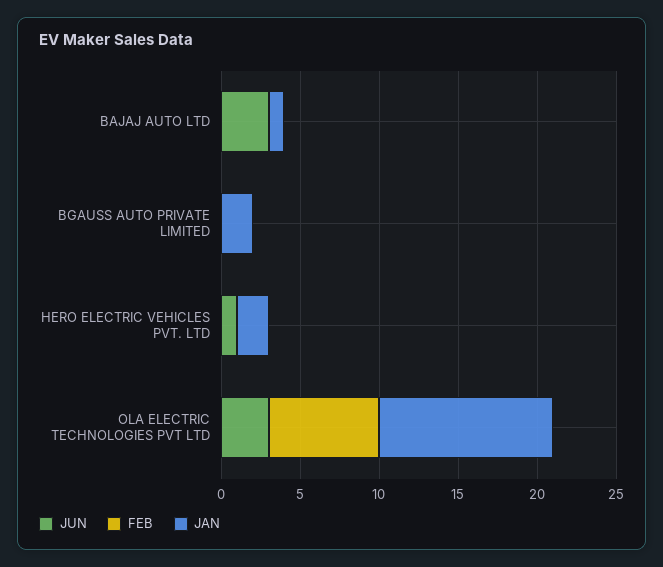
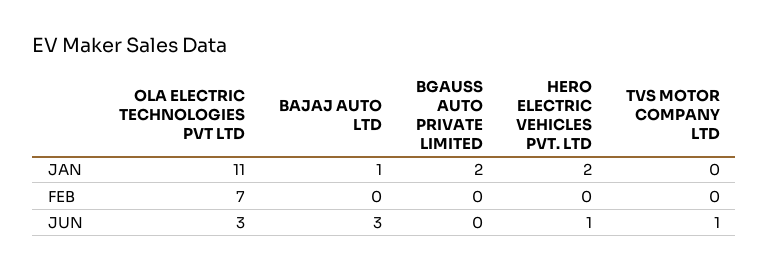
  {
    "JUN": {
      "BAJAJ AUTO LTD": 3,
      "BGAUSS AUTO PRIVATE LIMITED": 0,
      "HERO ELECTRIC VEHICLES PVT. LTD": 1,
-     "OLA ELECTRIC TECHNOLOGIES PVT LTD": 3
+     "OLA ELECTRIC TECHNOLOGIES PVT LTD": 3,
+     "TVS MOTOR COMPANY LTD": 1
    },
    "FEB": {
      "BAJAJ AUTO LTD": 0,
      "BGAUSS AUTO PRIVATE LIMITED": 0,
      "HERO ELECTRIC VEHICLES PVT. LTD": 0,
-     "OLA ELECTRIC TECHNOLOGIES PVT LTD": 7
+     "OLA ELECTRIC TECHNOLOGIES PVT LTD": 7,
+     "TVS MOTOR COMPANY LTD": 0
    },
    "JAN": {
      "BAJAJ AUTO LTD": 1,
      "BGAUSS AUTO PRIVATE LIMITED": 2,
      "HERO ELECTRIC VEHICLES PVT. LTD": 2,
-     "OLA ELECTRIC TECHNOLOGIES PVT LTD": 11
+     "OLA ELECTRIC TECHNOLOGIES PVT LTD": 11,
+     "TVS MOTOR COMPANY LTD": 0
    }
  }

